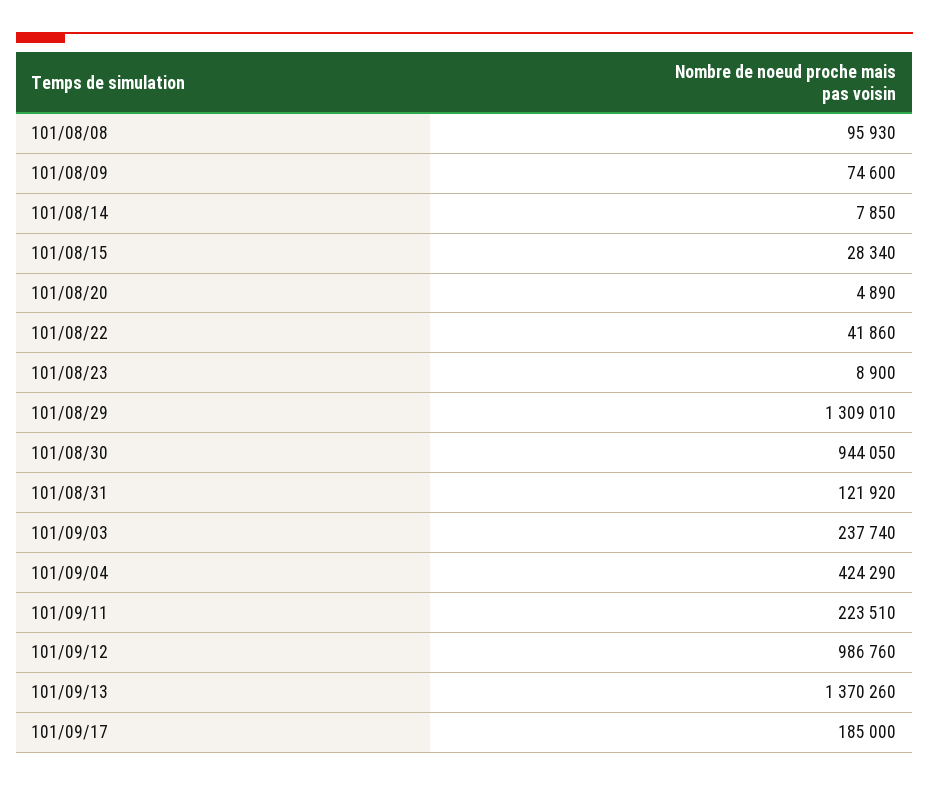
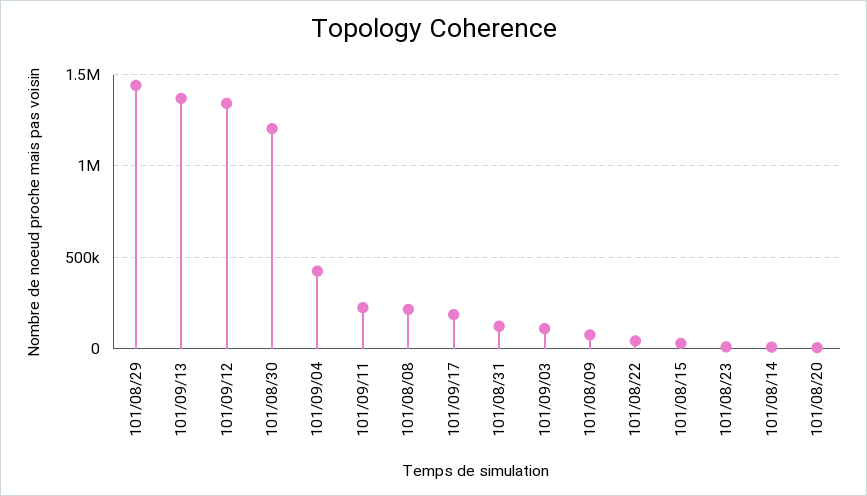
  {
-   "101/08/08": 95930,
+   "101/08/08": 200000,
    "101/08/09": 74600,
    "101/08/14": 7850,
    "101/08/15": 28340,
    "101/08/20": 4890,
    "101/08/22": 41860,
    "101/08/23": 8900,
-   "101/08/29": 1309010,
+   "101/08/29": 1450000,
-   "101/08/30": 944050,
+   "101/08/30": 1200000,
    "101/08/31": 121920,
-   "101/09/03": 237740,
+   "101/09/03": 100000,
    "101/09/04": 424290,
    "101/09/11": 223510,
-   "101/09/12": 986760,
+   "101/09/12": 1350000,
    "101/09/13": 1370260,
    "101/09/17": 185000
  }

